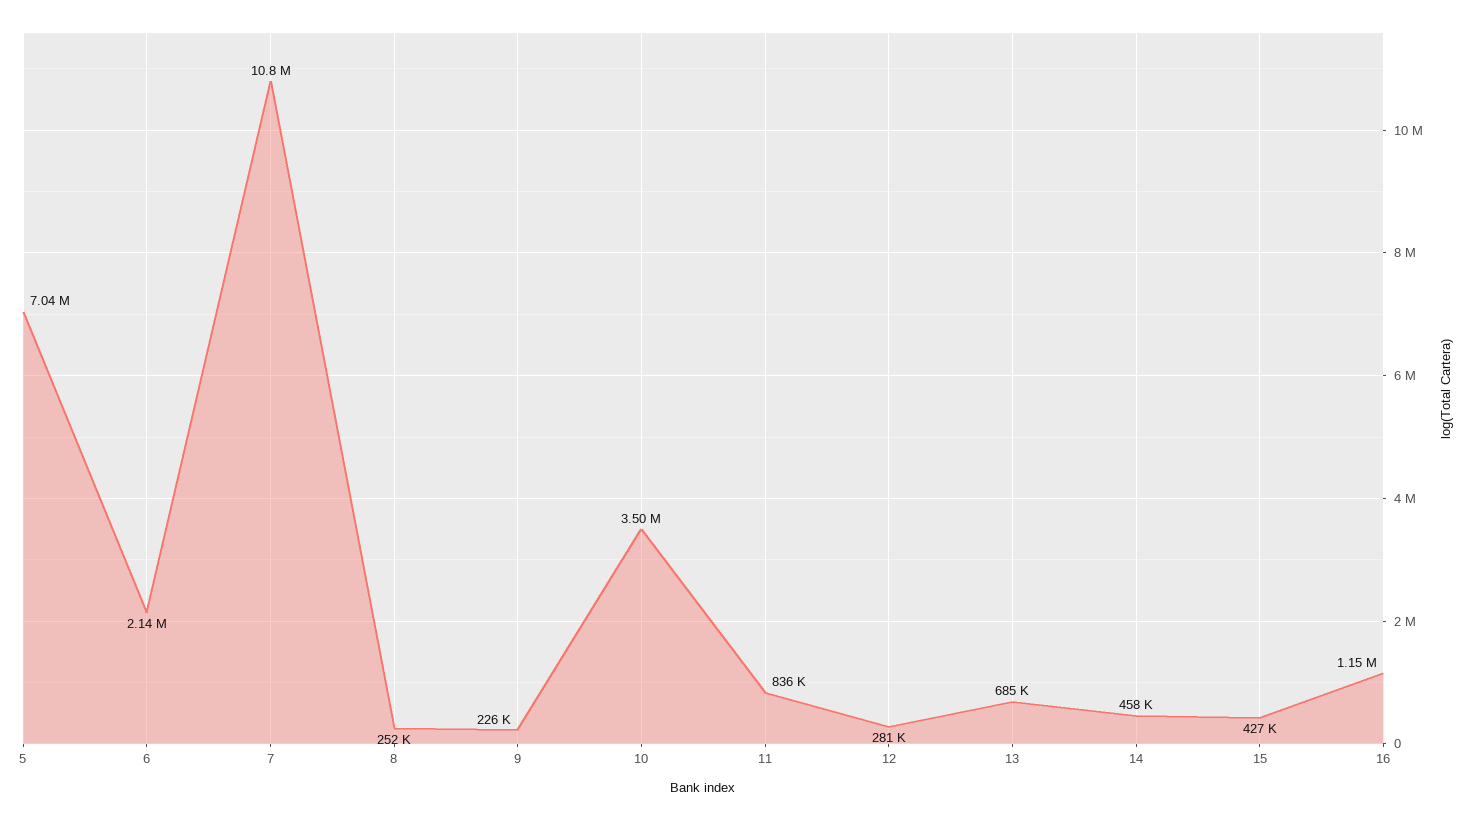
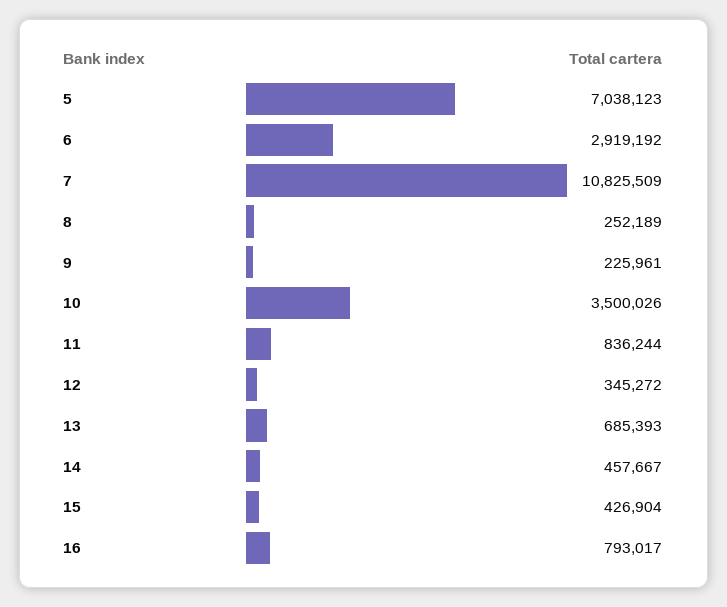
  {
    "5": 7038123,
-   "6": 2140000,
+   "6": 2919192,
    "7": 10825509,
    "8": 252189,
    "9": 225961,
    "10": 3500026,
    "11": 836244,
-   "12": 281000,
+   "12": 345272,
    "13": 685393,
    "14": 457667,
    "15": 426904,
-   "16": 1150000
+   "16": 793017
  }

